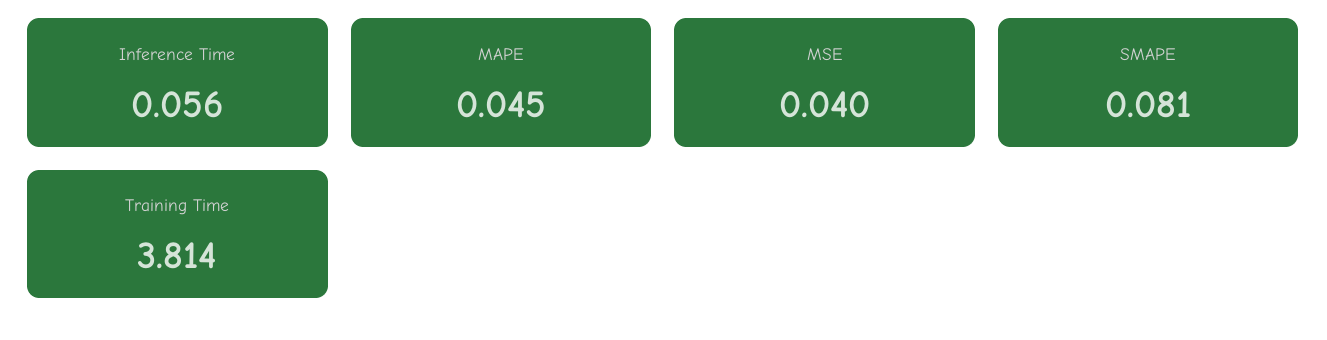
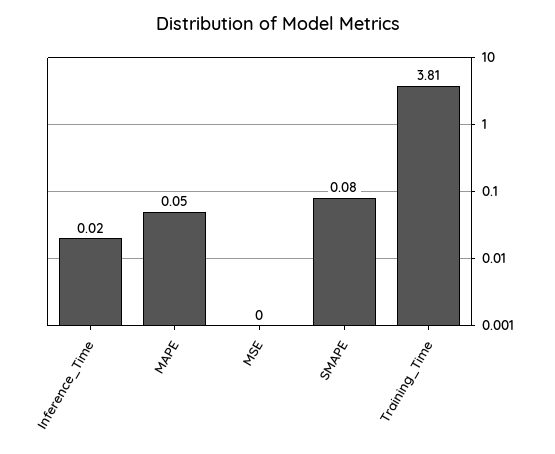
  {
-   "Inference Time": 0.056,
+   "Inference Time": 0.02,
    "MAPE": 0.045,
-   "MSE": 0.04,
+   "MSE": 0,
    "SMAPE": 0.081,
    "Training Time": 3.814
  }

